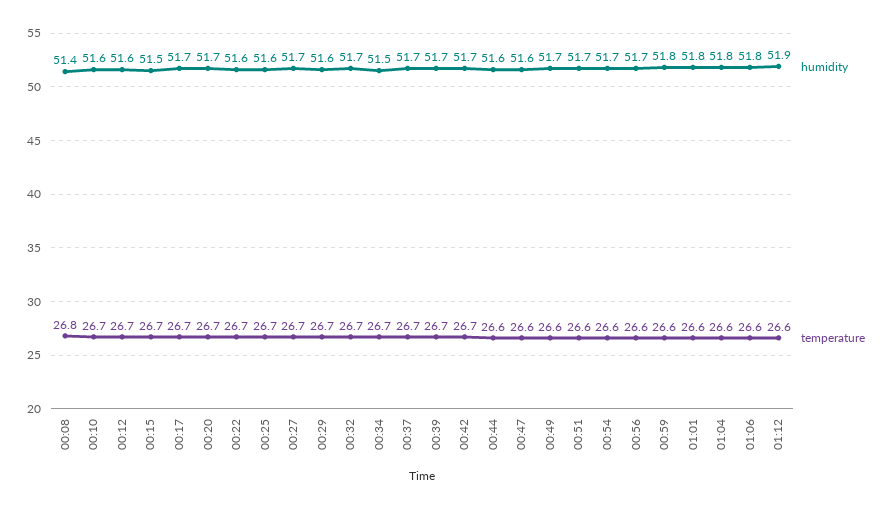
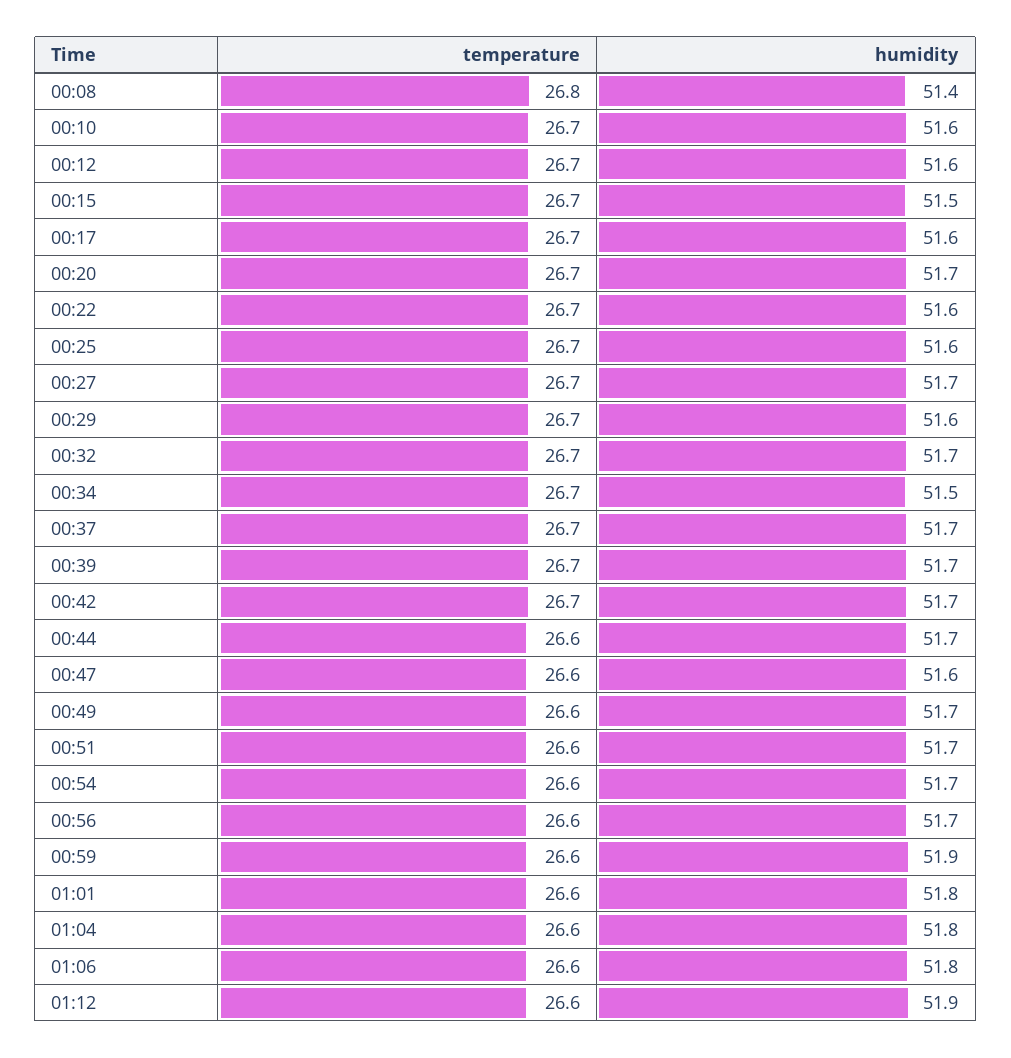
  {
    "humidity": {
      "00:08": 51.4,
      "00:10": 51.6,
      "00:12": 51.6,
      "00:15": 51.5,
-     "00:17": 51.7,
+     "00:17": 51.6,
      "00:20": 51.7,
      "00:22": 51.6,
      "00:25": 51.6,
      "00:27": 51.7,
      "00:29": 51.6,
      "00:32": 51.7,
      "00:34": 51.5,
      "00:37": 51.7,
      "00:39": 51.7,
      "00:42": 51.7,
-     "00:44": 51.6,
+     "00:44": 51.7,
      "00:47": 51.6,
      "00:49": 51.7,
      "00:51": 51.7,
      "00:54": 51.7,
      "00:56": 51.7,
-     "00:59": 51.8,
+     "00:59": 51.9,
      "01:01": 51.8,
      "01:04": 51.8,
      "01:06": 51.8,
      "01:12": 51.9
    },
    "temperature": {
      "00:08": 26.8,
      "00:10": 26.7,
      "00:12": 26.7,
      "00:15": 26.7,
      "00:17": 26.7,
      "00:20": 26.7,
      "00:22": 26.7,
      "00:25": 26.7,
      "00:27": 26.7,
      "00:29": 26.7,
      "00:32": 26.7,
      "00:34": 26.7,
      "00:37": 26.7,
      "00:39": 26.7,
      "00:42": 26.7,
      "00:44": 26.6,
      "00:47": 26.6,
      "00:49": 26.6,
      "00:51": 26.6,
      "00:54": 26.6,
      "00:56": 26.6,
      "00:59": 26.6,
      "01:01": 26.6,
      "01:04": 26.6,
      "01:06": 26.6,
      "01:12": 26.6
    }
  }

